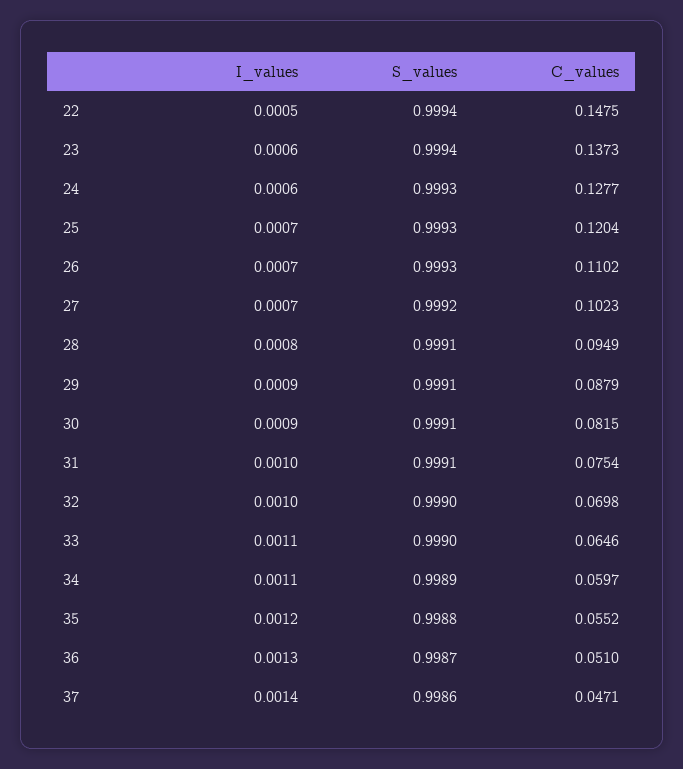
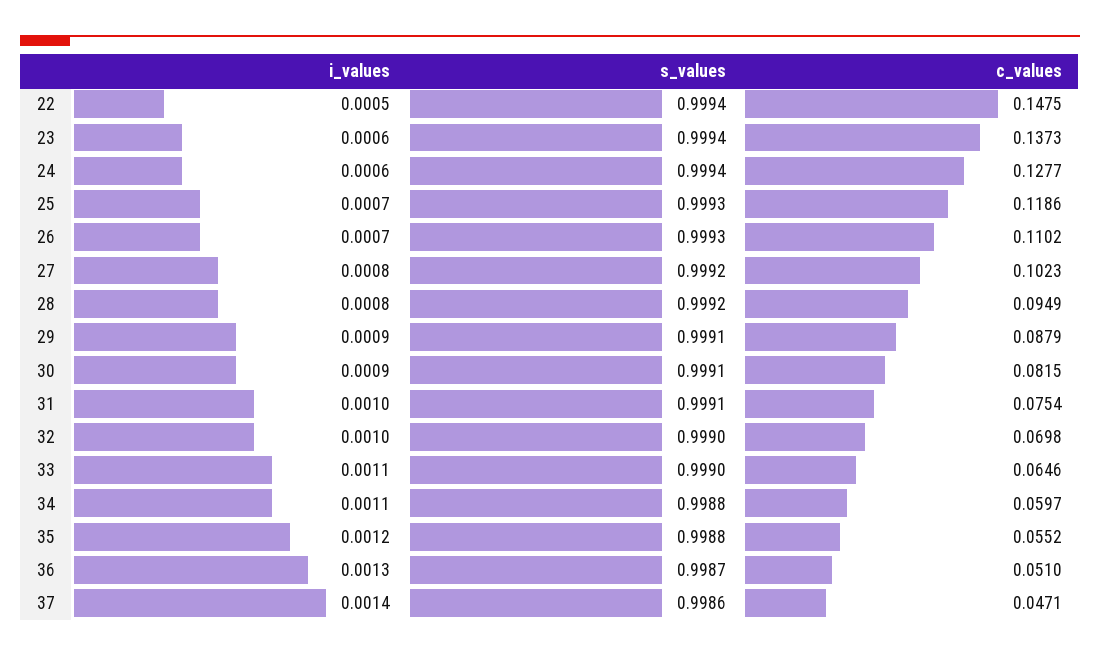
  {
    "I_values": {
      "22": 0.0005,
      "23": 0.0006,
      "24": 0.0006,
      "25": 0.0007,
      "26": 0.0007,
-     "27": 0.0007,
+     "27": 0.0008,
      "28": 0.0008,
      "29": 0.0009,
      "30": 0.0009,
      "31": 0.001,
      "32": 0.001,
      "33": 0.0011,
      "34": 0.0011,
      "35": 0.0012,
      "36": 0.0013,
      "37": 0.0014
    },
    "S_values": {
      "22": 0.9994,
      "23": 0.9994,
-     "24": 0.9993,
+     "24": 0.9994,
      "25": 0.9993,
      "26": 0.9993,
      "27": 0.9992,
-     "28": 0.9991,
+     "28": 0.9992,
      "29": 0.9991,
      "30": 0.9991,
      "31": 0.9991,
      "32": 0.999,
      "33": 0.999,
-     "34": 0.9989,
+     "34": 0.9988,
      "35": 0.9988,
      "36": 0.9987,
      "37": 0.9986
    },
    "C_values": {
      "22": 0.1475,
      "23": 0.1373,
      "24": 0.1277,
-     "25": 0.1204,
+     "25": 0.1186,
      "26": 0.1102,
      "27": 0.1023,
      "28": 0.0949,
      "29": 0.0879,
      "30": 0.0815,
      "31": 0.0754,
      "32": 0.0698,
      "33": 0.0646,
      "34": 0.0597,
      "35": 0.0552,
      "36": 0.051,
      "37": 0.0471
    }
  }

